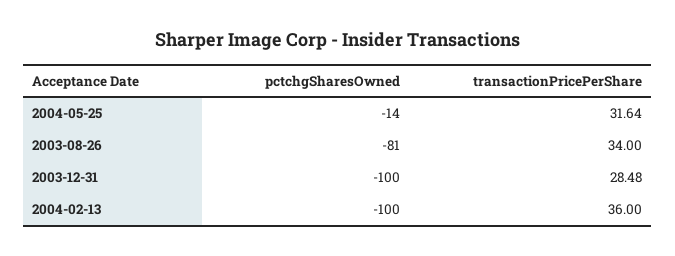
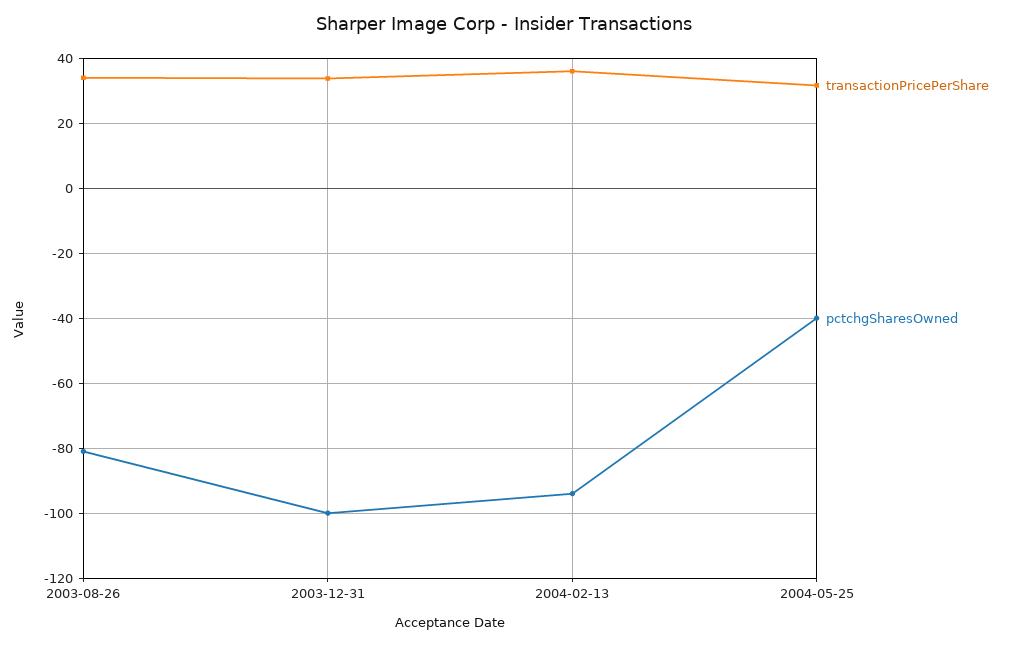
  {
    "pctchgSharesOwned": {
-     "2004-05-25": -14,
+     "2004-05-25": -40,
      "2003-08-26": -81,
      "2003-12-31": -100,
-     "2004-02-13": -100
+     "2004-02-13": -94
    },
    "transactionPricePerShare": {
      "2004-05-25": 31.64,
      "2003-08-26": 34,
-     "2003-12-31": 28.48,
+     "2003-12-31": 34,
      "2004-02-13": 36
    }
  }

